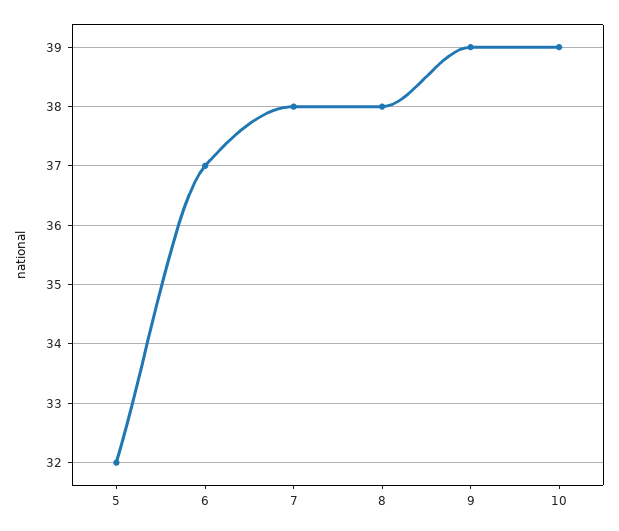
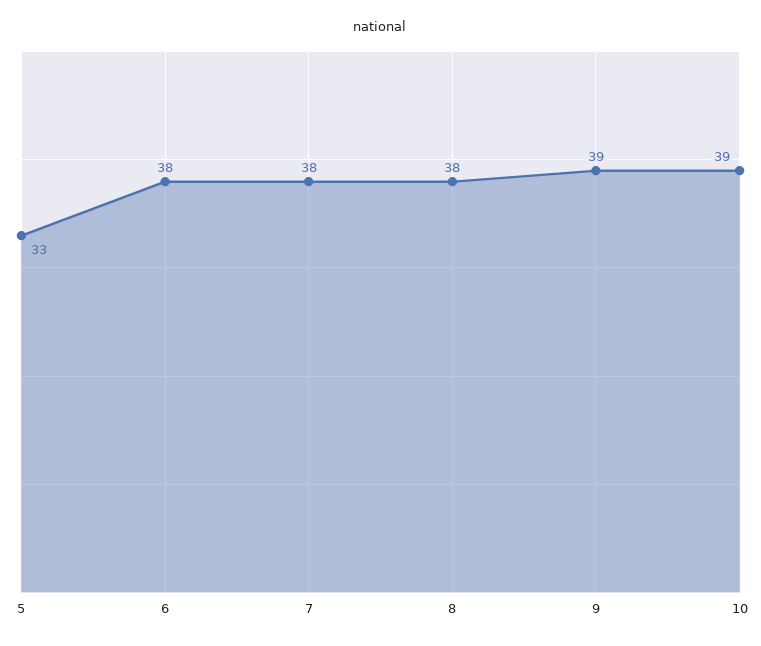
  {
-   "5": 32,
+   "5": 33,
-   "6": 37,
+   "6": 38,
    "7": 38,
    "8": 38,
    "9": 39,
    "10": 39
  }

